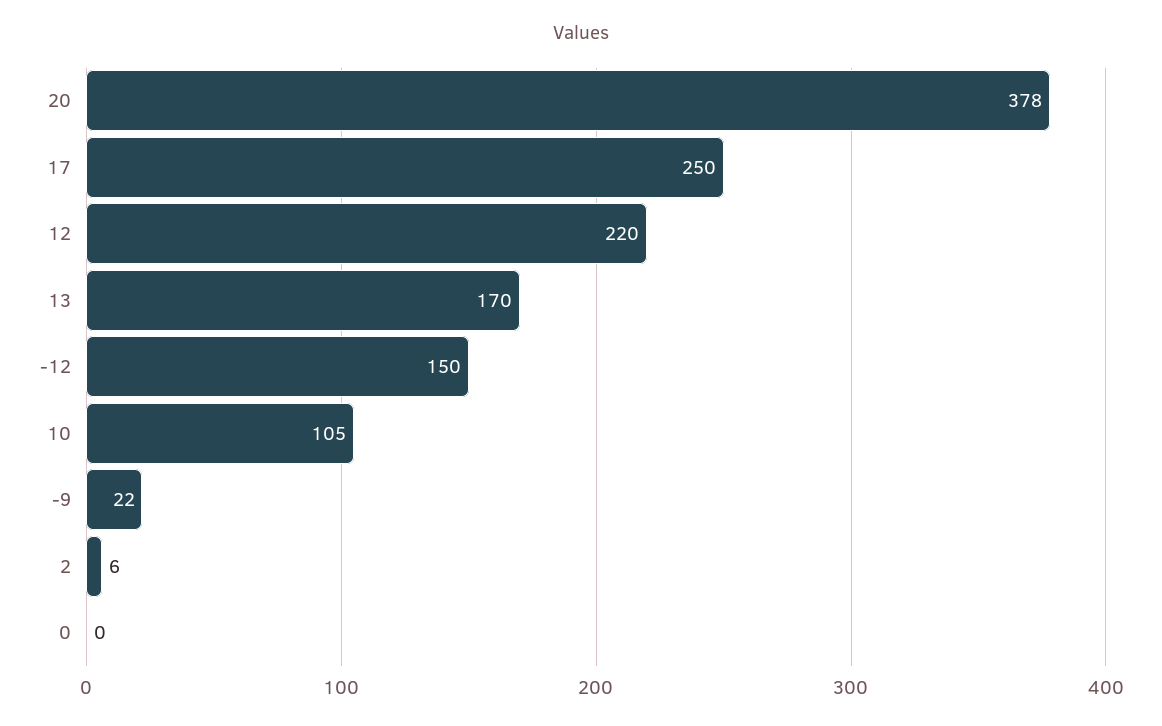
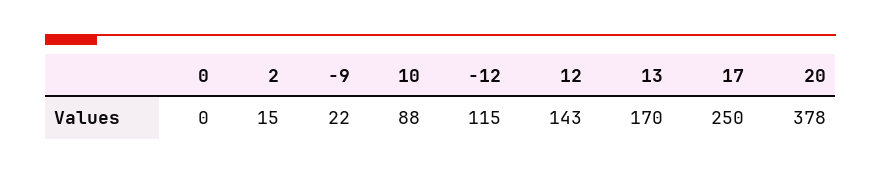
  {
    "20": 378,
    "17": 250,
-   "12": 220,
+   "12": 143,
    "13": 170,
-   "-12": 150,
+   "-12": 115,
-   "10": 105,
+   "10": 88,
    "-9": 22,
-   "2": 6,
+   "2": 15,
    "0": 0
  }

